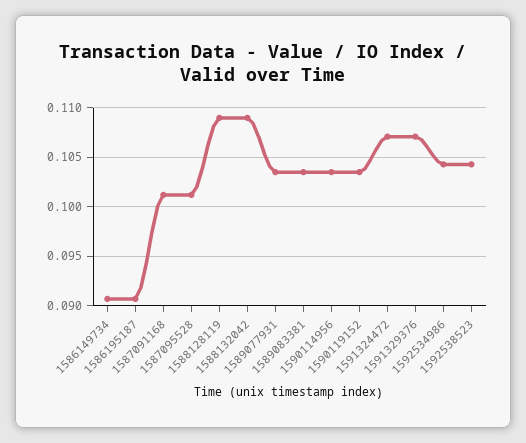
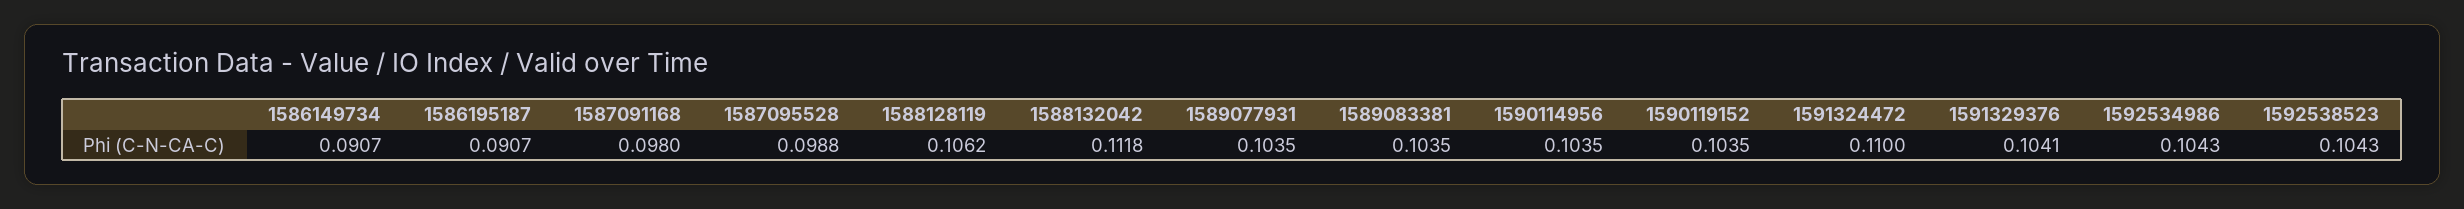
  {
    "1586149734": 0.0907,
    "1586195187": 0.0907,
-   "1587091168": 0.101,
+   "1587091168": 0.098,
-   "1587095528": 0.101,
+   "1587095528": 0.0988,
-   "1588128119": 0.109,
+   "1588128119": 0.1062,
-   "1588132042": 0.109,
+   "1588132042": 0.1118,
    "1589077931": 0.1035,
    "1589083381": 0.1035,
    "1590114956": 0.1035,
    "1590119152": 0.1035,
-   "1591324472": 0.107,
+   "1591324472": 0.11,
-   "1591329376": 0.107,
+   "1591329376": 0.1041,
    "1592534986": 0.1043,
    "1592538523": 0.1043
  }

